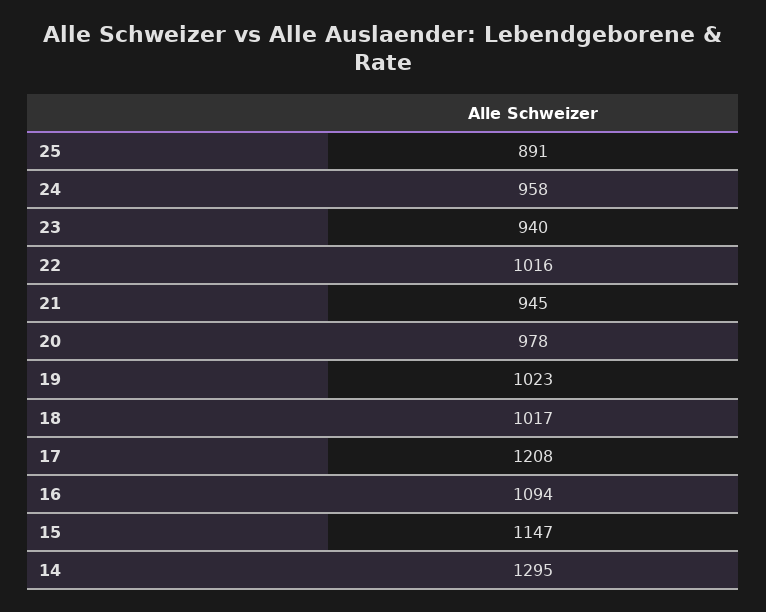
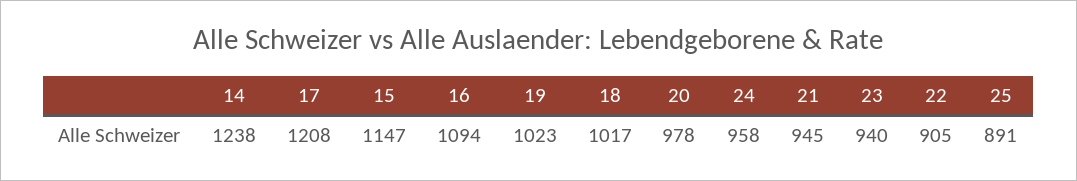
  {
    "25": 891,
    "24": 958,
    "23": 940,
-   "22": 1016,
+   "22": 905,
    "21": 945,
    "20": 978,
    "19": 1023,
    "18": 1017,
    "17": 1208,
    "16": 1094,
    "15": 1147,
-   "14": 1295
+   "14": 1238
  }

